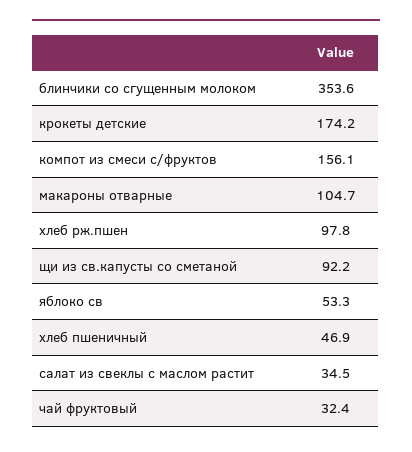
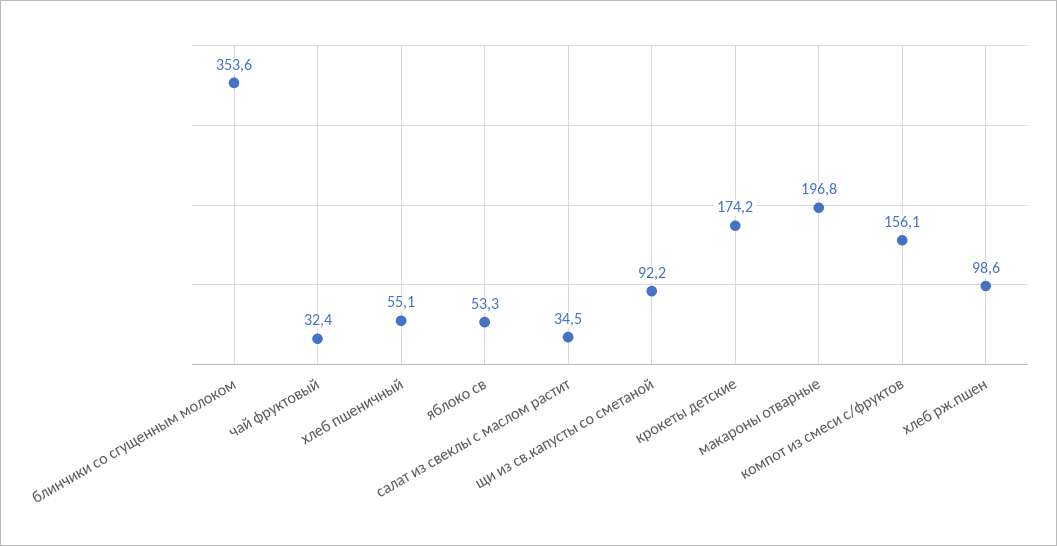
  {
    "блинчики со сгущенным молоком": 353.6,
    "крокеты детские": 174.2,
    "компот из смеси с/фруктов": 156.1,
-   "макароны отварные": 104.7,
+   "макароны отварные": 196.8,
-   "хлеб рж.пшен": 97.8,
+   "хлеб рж.пшен": 98.6,
    "щи из св.капусты со сметаной": 92.2,
    "яблоко св": 53.3,
-   "хлеб пшеничный": 46.9,
+   "хлеб пшеничный": 55.1,
    "салат из свеклы с маслом растит": 34.5,
    "чай фруктовый": 32.4
  }

